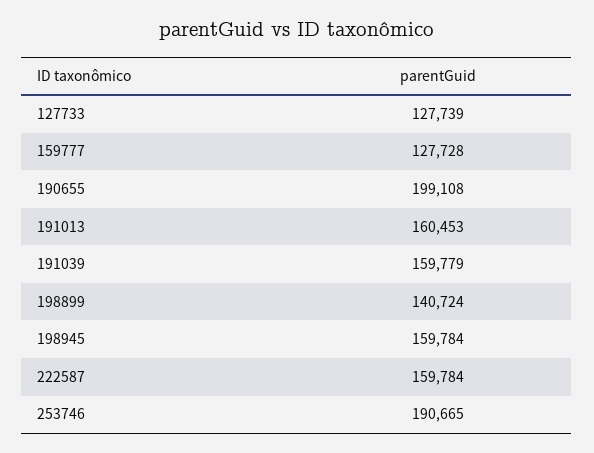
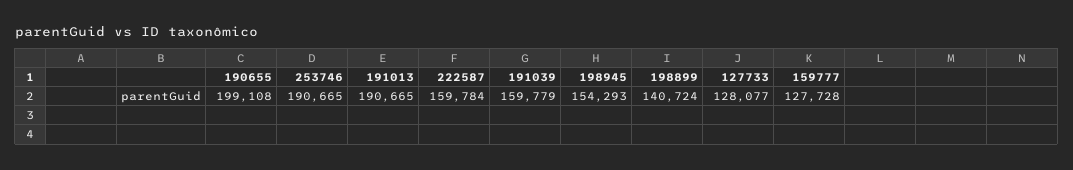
  {
-   "127733": 127739,
+   "127733": 128077,
    "159777": 127728,
    "190655": 199108,
-   "191013": 160453,
+   "191013": 190665,
    "191039": 159779,
    "198899": 140724,
-   "198945": 159784,
+   "198945": 154293,
    "222587": 159784,
    "253746": 190665
  }

